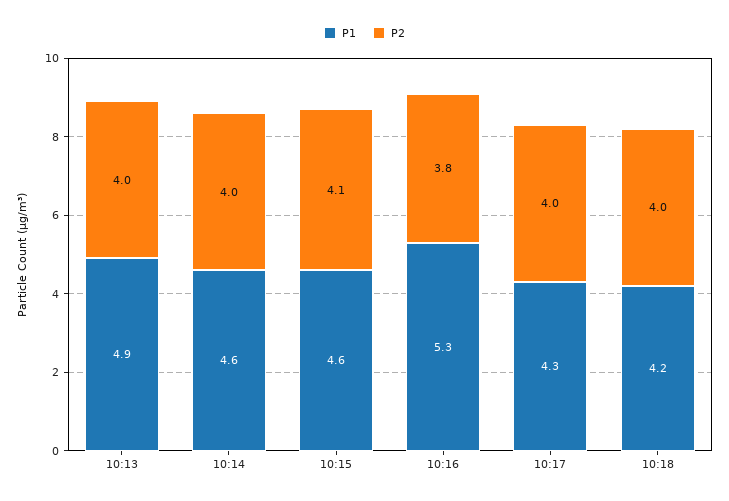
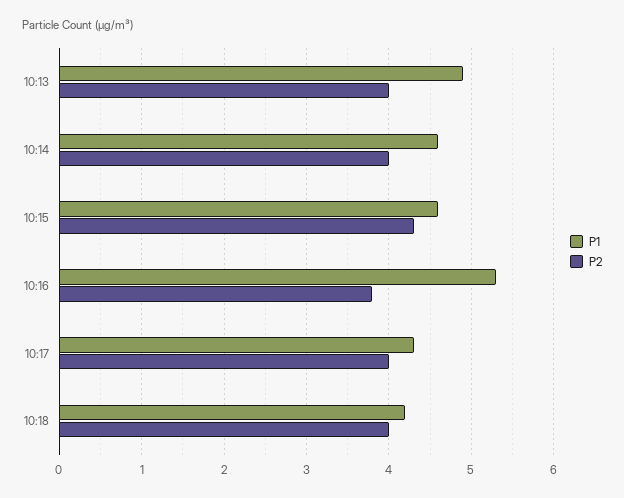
  {
    "P1": {
      "10:13": 4.9,
      "10:14": 4.6,
      "10:15": 4.6,
      "10:16": 5.3,
      "10:17": 4.3,
      "10:18": 4.2
    },
    "P2": {
      "10:13": 4,
      "10:14": 4,
-     "10:15": 4.1,
+     "10:15": 4.3,
      "10:16": 3.8,
      "10:17": 4,
      "10:18": 4
    }
  }

